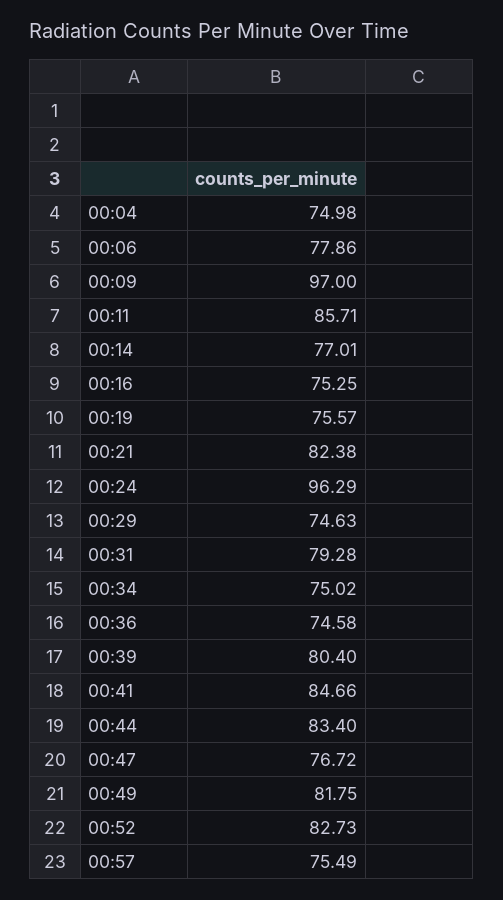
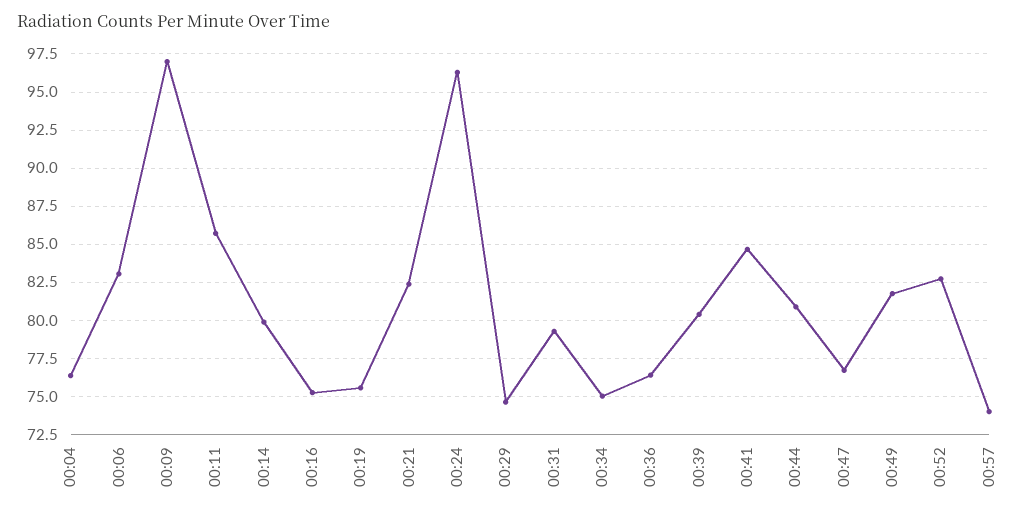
  {
-   "00:04": 74.98,
+   "00:04": 76.5,
-   "00:06": 77.86,
+   "00:06": 83,
    "00:09": 97,
    "00:11": 85.71,
-   "00:14": 77.01,
+   "00:14": 80,
    "00:16": 75.25,
    "00:19": 75.57,
    "00:21": 82.38,
    "00:24": 96.29,
    "00:29": 74.63,
    "00:31": 79.28,
    "00:34": 75.02,
-   "00:36": 74.58,
+   "00:36": 76.5,
    "00:39": 80.4,
    "00:41": 84.66,
-   "00:44": 83.4,
+   "00:44": 81,
    "00:47": 76.72,
    "00:49": 81.75,
    "00:52": 82.73,
-   "00:57": 75.49
+   "00:57": 74
  }

